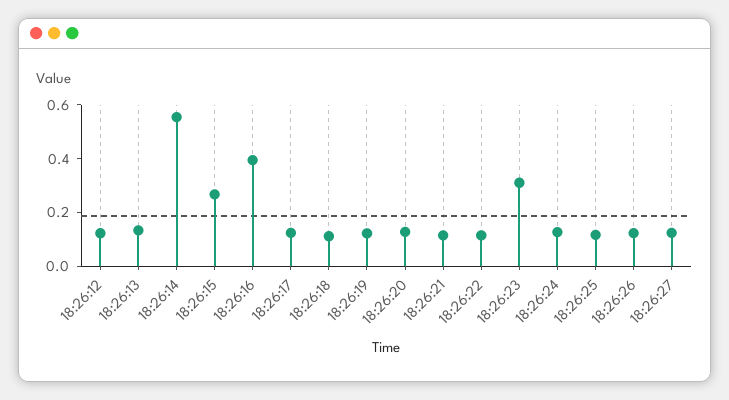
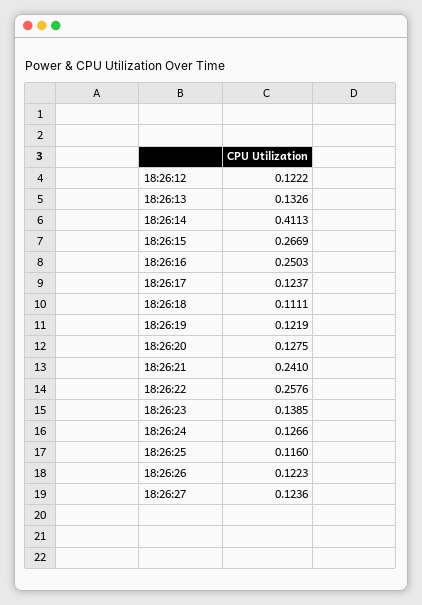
  {
    "18:26:12": 0.1222,
    "18:26:13": 0.1326,
-   "18:26:14": 0.55,
+   "18:26:14": 0.4113,
    "18:26:15": 0.2669,
-   "18:26:16": 0.4,
+   "18:26:16": 0.2503,
    "18:26:17": 0.1237,
    "18:26:18": 0.1111,
    "18:26:19": 0.1219,
    "18:26:20": 0.1275,
-   "18:26:21": 0.1,
+   "18:26:21": 0.241,
-   "18:26:22": 0.1,
+   "18:26:22": 0.2576,
-   "18:26:23": 0.3,
+   "18:26:23": 0.1385,
    "18:26:24": 0.1266,
    "18:26:25": 0.116,
    "18:26:26": 0.1223,
    "18:26:27": 0.1236
  }

